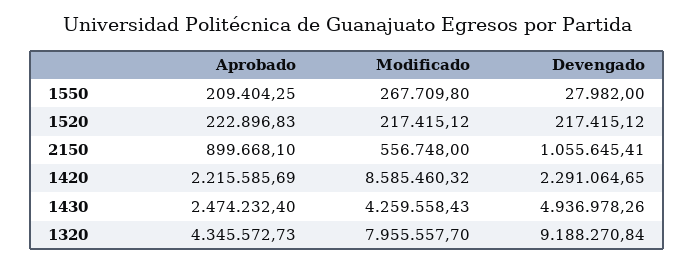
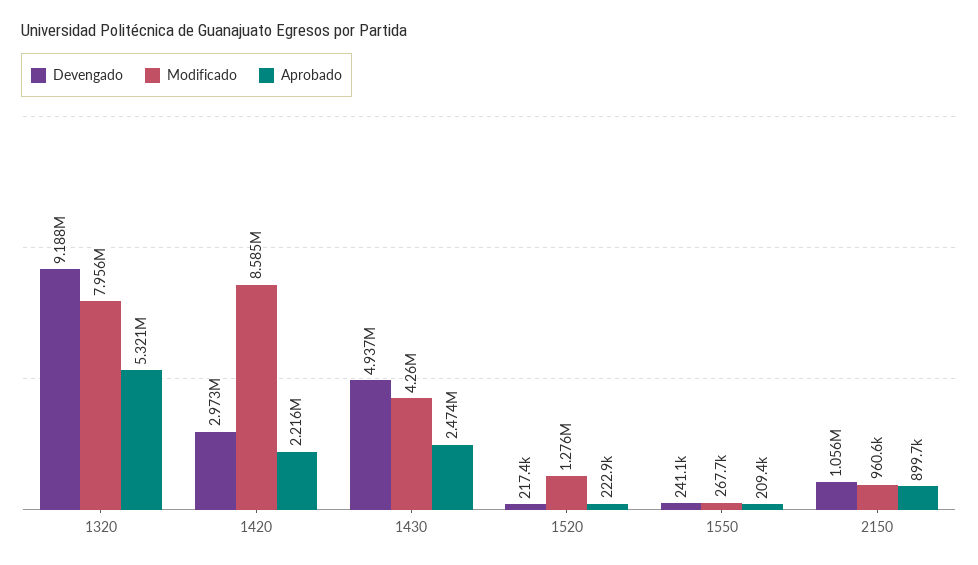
  {
    "Aprobado": {
      "1550": 209404.25,
      "1520": 222896.83,
      "2150": 899668.1,
      "1420": 2215585.69,
      "1430": 2474232.4,
-     "1320": 4345572.73
+     "1320": 5321000
    },
    "Modificado": {
      "1550": 267709.8,
-     "1520": 217415.12,
+     "1520": 1276000,
-     "2150": 556748,
+     "2150": 960600,
      "1420": 8585460.32,
      "1430": 4259558.43,
      "1320": 7955557.7
    },
    "Devengado": {
-     "1550": 27982,
+     "1550": 241100,
      "1520": 217415.12,
      "2150": 1055645.41,
-     "1420": 2291064.65,
+     "1420": 2973000,
      "1430": 4936978.26,
      "1320": 9188270.84
    }
  }

